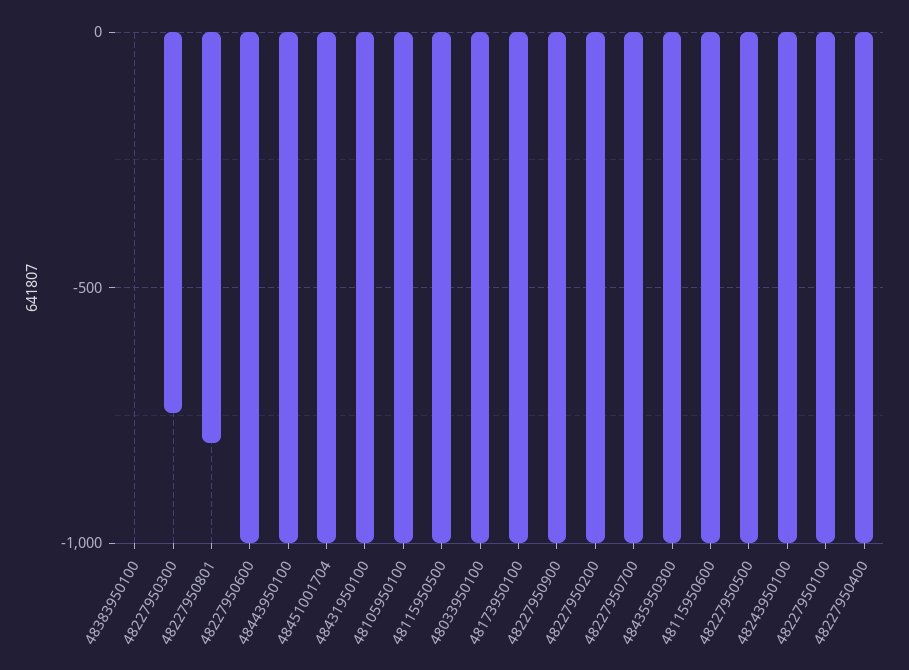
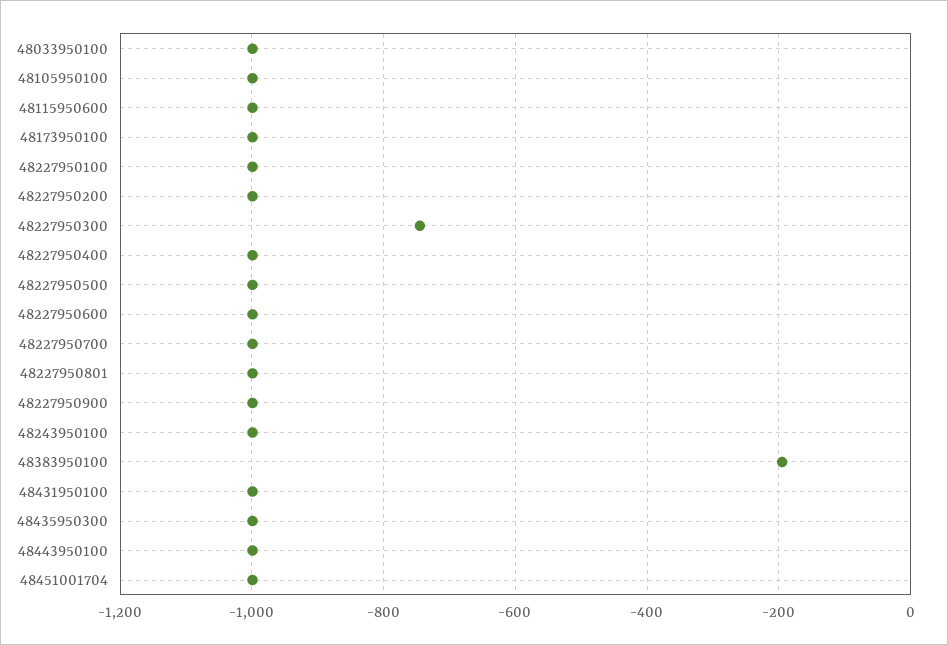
  {
-   "48383950100": 0,
+   "48383950100": -200,
    "48227950300": -740,
-   "48227950801": -800,
+   "48227950801": -1000,
    "48227950600": -1000,
    "48443950100": -1000,
    "48451001704": -1000,
    "48431950100": -1000,
    "48105950100": -1000,
-   "48115950500": -1000,
    "48033950100": -1000,
    "48173950100": -1000,
    "48227950900": -1000,
    "48227950200": -1000,
    "48227950700": -1000,
    "48435950300": -1000,
    "48115950600": -1000,
    "48227950500": -1000,
    "48243950100": -1000,
    "48227950100": -1000,
    "48227950400": -1000
  }

